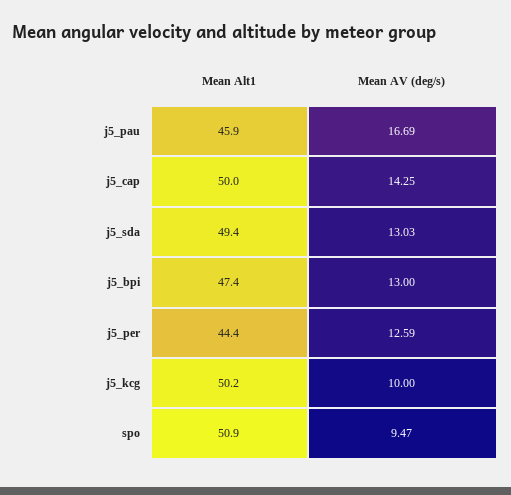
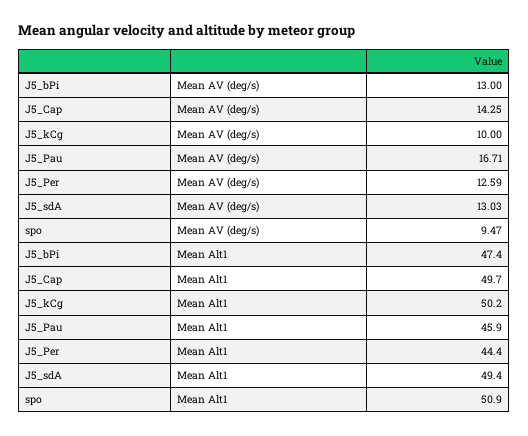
  {
    "Mean Alt1": {
      "j5_pau": 45.9,
-     "j5_cap": 50,
+     "j5_cap": 49.7,
      "j5_sda": 49.4,
      "j5_bpi": 47.4,
      "j5_per": 44.4,
      "j5_kcg": 50.2,
      "spo": 50.9
    },
    "Mean AV (deg/s)": {
-     "j5_pau": 16.69,
+     "j5_pau": 16.71,
      "j5_cap": 14.25,
      "j5_sda": 13.03,
      "j5_bpi": 13,
      "j5_per": 12.59,
      "j5_kcg": 10,
      "spo": 9.47
    }
  }

